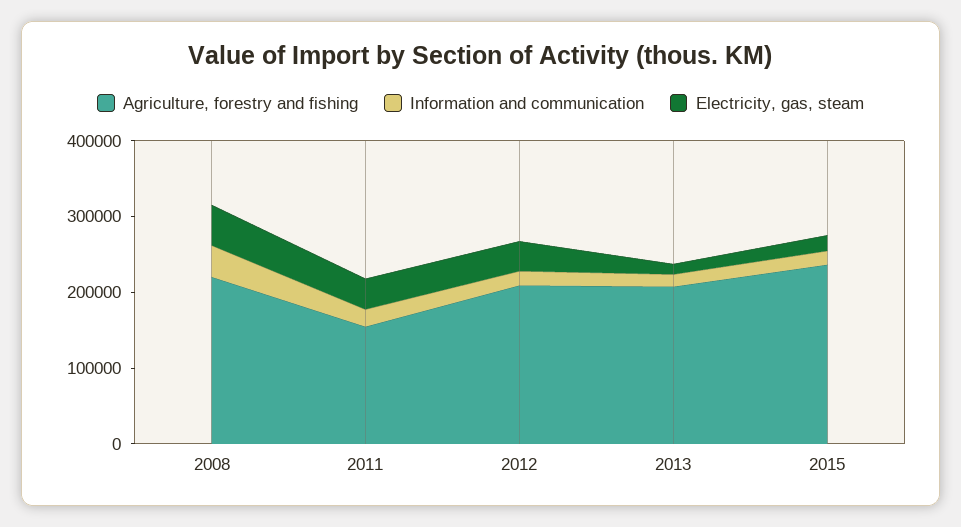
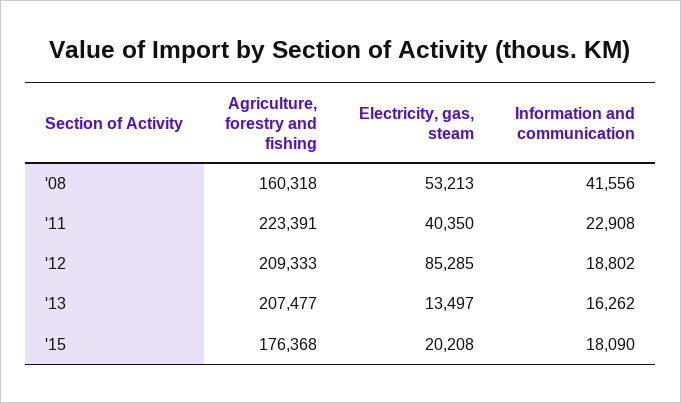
  {
    "Agriculture, forestry and fishing": {
-     "2008": 220000,
+     "2008": 160318,
-     "2011": 160000,
+     "2011": 223391,
      "2012": 209333,
      "2013": 207477,
-     "2015": 240000
+     "2015": 176368
    },
    "Information and communication": {
      "2008": 41556,
      "2011": 22908,
      "2012": 18802,
      "2013": 16262,
      "2015": 18090
    },
    "Electricity, gas, steam": {
      "2008": 53213,
      "2011": 40350,
-     "2012": 40000,
+     "2012": 85285,
      "2013": 13497,
      "2015": 20208
    }
  }

